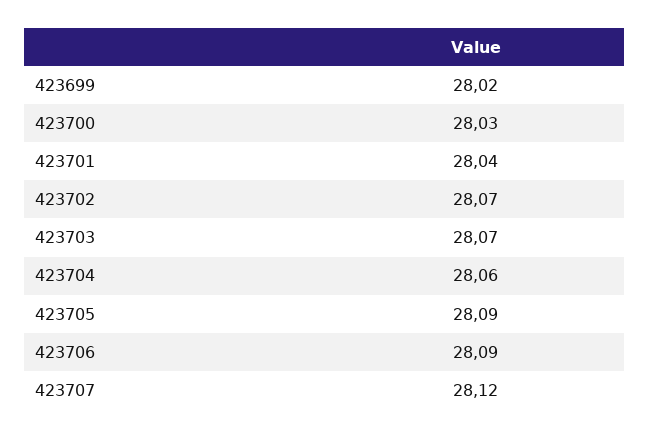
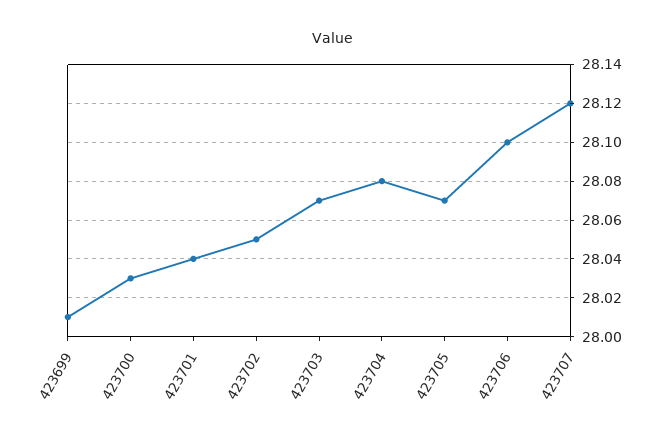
  {
-   "423699": 28.02,
+   "423699": 28.01,
    "423700": 28.03,
    "423701": 28.04,
-   "423702": 28.07,
+   "423702": 28.05,
    "423703": 28.07,
-   "423704": 28.06,
+   "423704": 28.08,
-   "423705": 28.09,
+   "423705": 28.07,
-   "423706": 28.09,
+   "423706": 28.1,
    "423707": 28.12
  }

